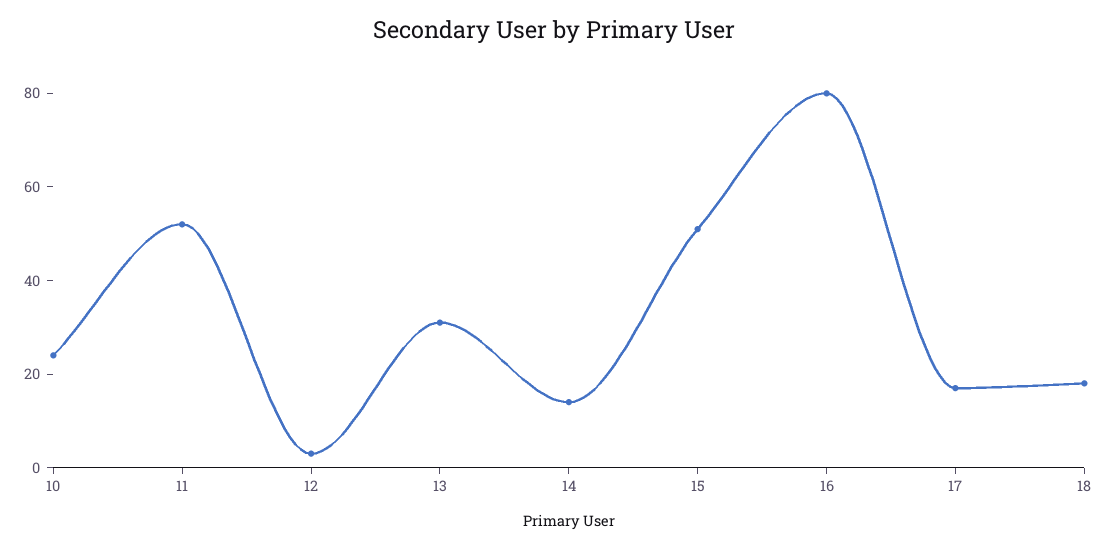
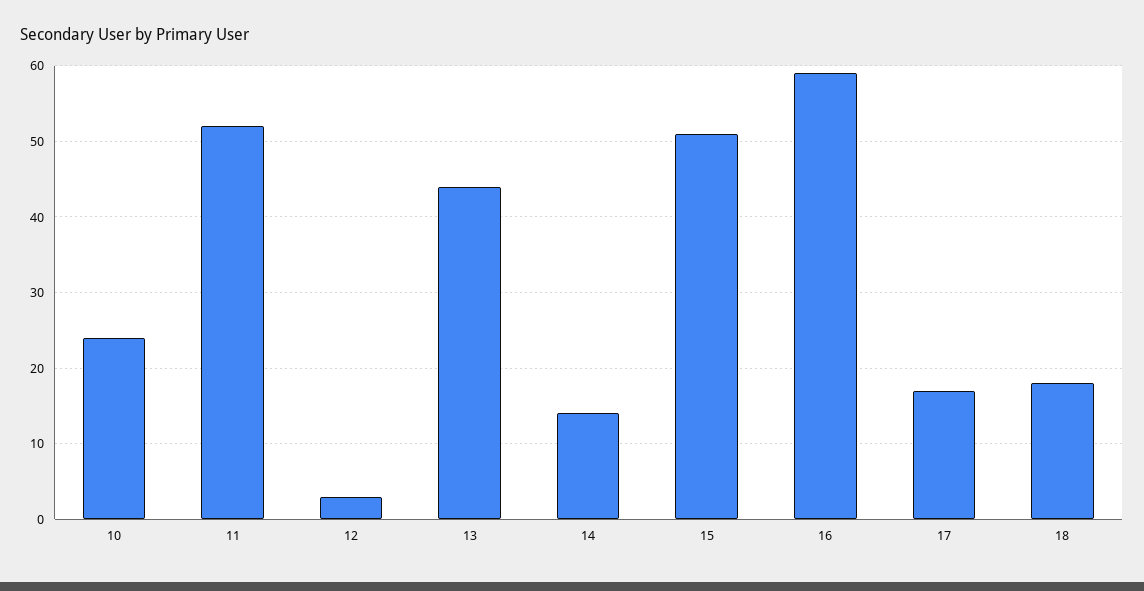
  {
    "10": 24,
    "11": 52,
    "12": 3,
-   "13": 30,
+   "13": 44,
    "14": 14,
    "15": 51,
-   "16": 80,
+   "16": 59,
    "17": 17,
    "18": 18
  }

